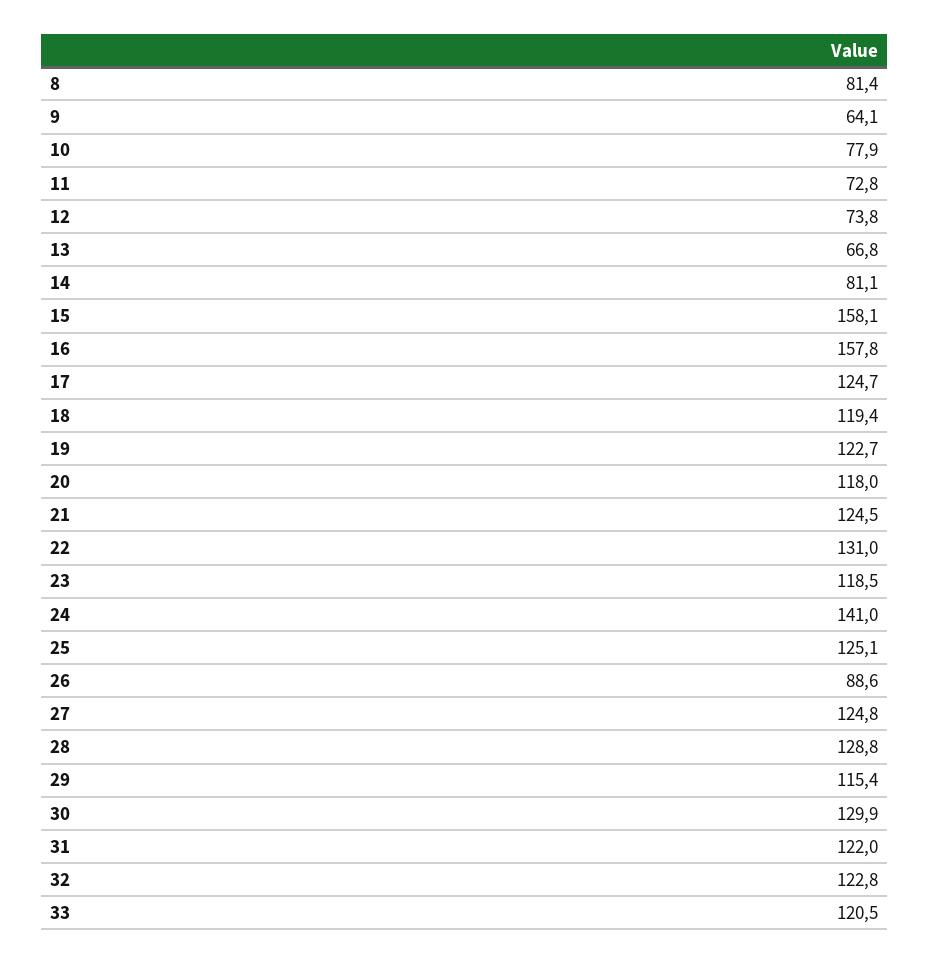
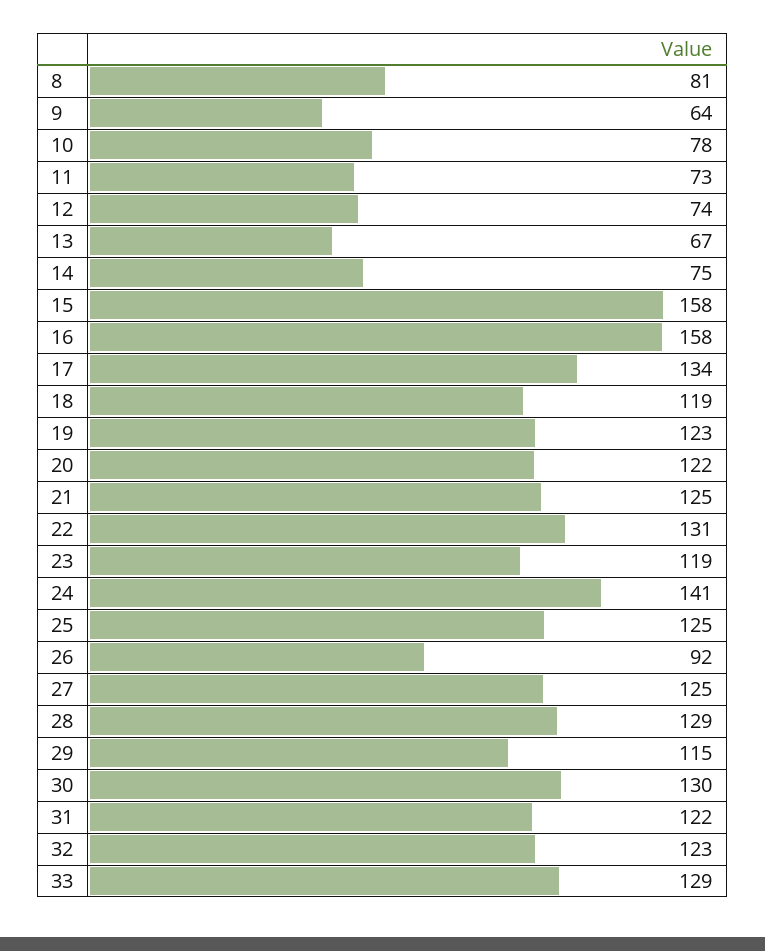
  {
    "8": 81.4,
    "9": 64.1,
    "10": 77.9,
    "11": 72.8,
    "12": 73.8,
    "13": 66.8,
-   "14": 81.1,
+   "14": 75,
    "15": 158.1,
    "16": 157.8,
-   "17": 124.7,
+   "17": 134,
    "18": 119.4,
    "19": 122.7,
-   "20": 118,
+   "20": 122,
    "21": 124.5,
    "22": 131,
    "23": 118.5,
    "24": 141,
    "25": 125.1,
-   "26": 88.6,
+   "26": 92,
    "27": 124.8,
    "28": 128.8,
    "29": 115.4,
    "30": 129.9,
    "31": 122,
    "32": 122.8,
-   "33": 120.5
+   "33": 129
  }

